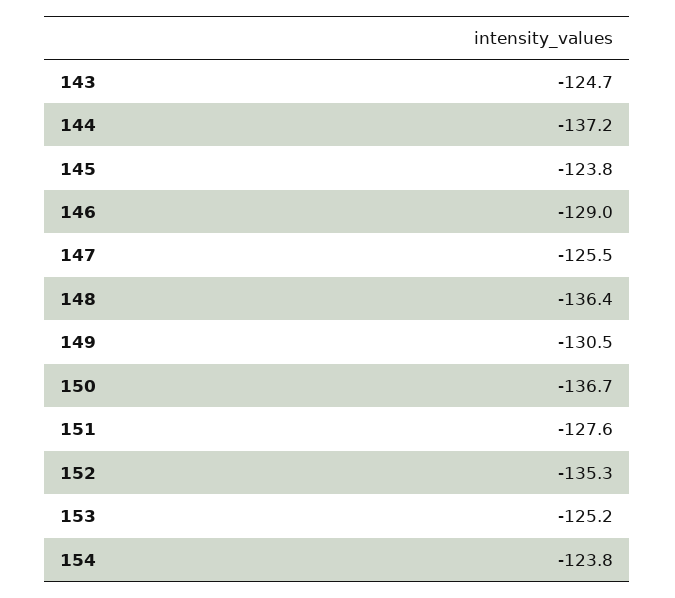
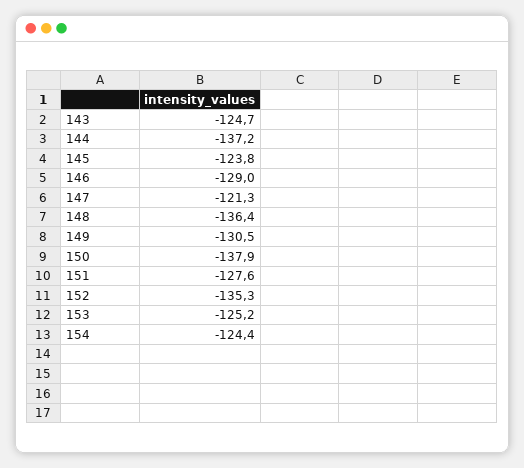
  {
    "143": -124.7,
    "144": -137.2,
    "145": -123.8,
    "146": -129,
-   "147": -125.5,
+   "147": -121.3,
    "148": -136.4,
    "149": -130.5,
-   "150": -136.7,
+   "150": -137.9,
    "151": -127.6,
    "152": -135.3,
    "153": -125.2,
-   "154": -123.8
+   "154": -124.4
  }

